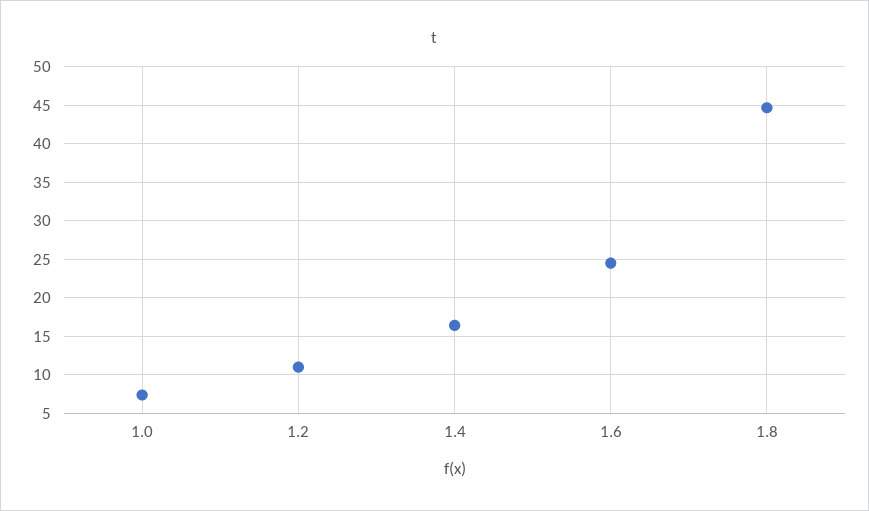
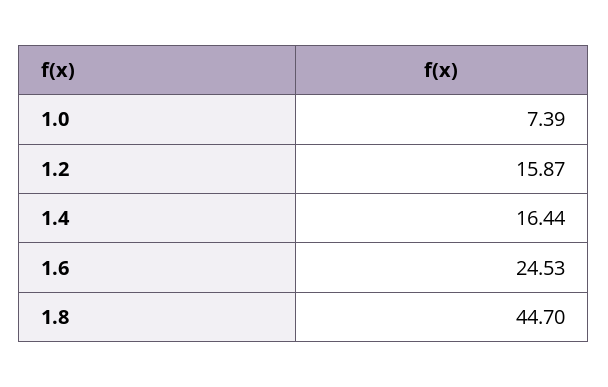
  {
    "1.0": 7.39,
-   "1.2": 11,
+   "1.2": 15.87,
    "1.4": 16.44,
    "1.6": 24.53,
    "1.8": 44.7
  }

